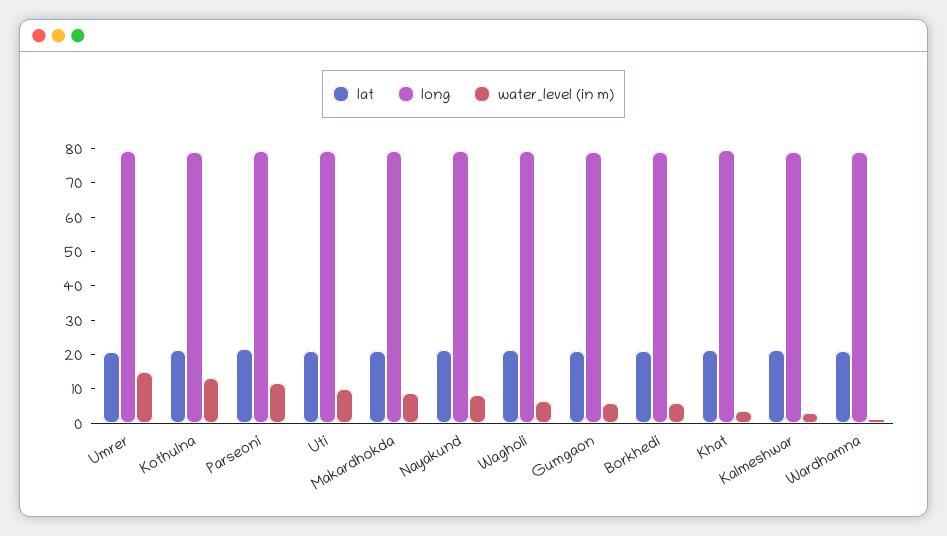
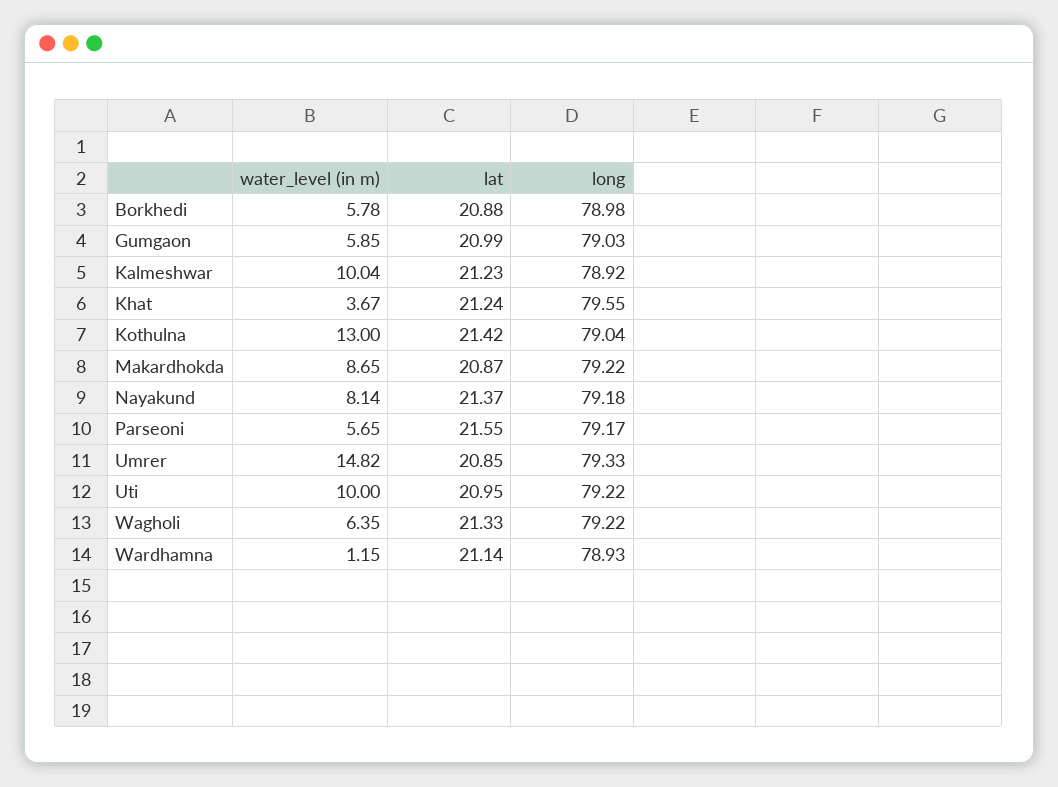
  {
    "lat": {
      "Umrer": 20.85,
      "Kothulna": 21.42,
      "Parseoni": 21.55,
      "Uti": 20.95,
      "Makardhokda": 20.87,
      "Nayakund": 21.37,
      "Wagholi": 21.33,
      "Gumgaon": 20.99,
      "Borkhedi": 20.88,
      "Khat": 21.24,
      "Kalmeshwar": 21.23,
      "Wardhamna": 21.14
    },
    "long": {
      "Umrer": 79.33,
      "Kothulna": 79.04,
      "Parseoni": 79.17,
      "Uti": 79.22,
      "Makardhokda": 79.22,
      "Nayakund": 79.18,
      "Wagholi": 79.22,
      "Gumgaon": 79.03,
      "Borkhedi": 78.98,
      "Khat": 79.55,
      "Kalmeshwar": 78.92,
      "Wardhamna": 78.93
    },
    "water_level (in m)": {
      "Umrer": 14.82,
      "Kothulna": 13,
-     "Parseoni": 12.5,
+     "Parseoni": 5.65,
      "Uti": 10,
      "Makardhokda": 8.65,
      "Nayakund": 8.14,
      "Wagholi": 6.35,
      "Gumgaon": 5.85,
      "Borkhedi": 5.78,
      "Khat": 3.67,
-     "Kalmeshwar": 2.5,
+     "Kalmeshwar": 10.04,
      "Wardhamna": 1.15
    }
  }

